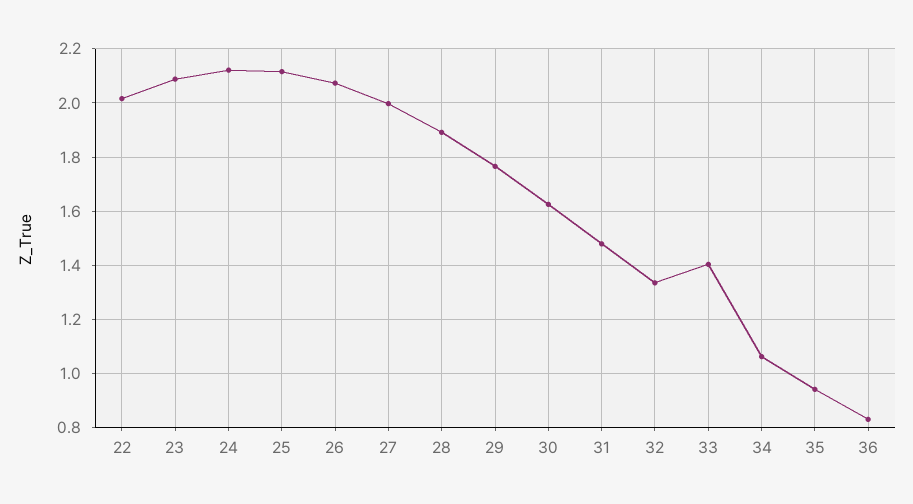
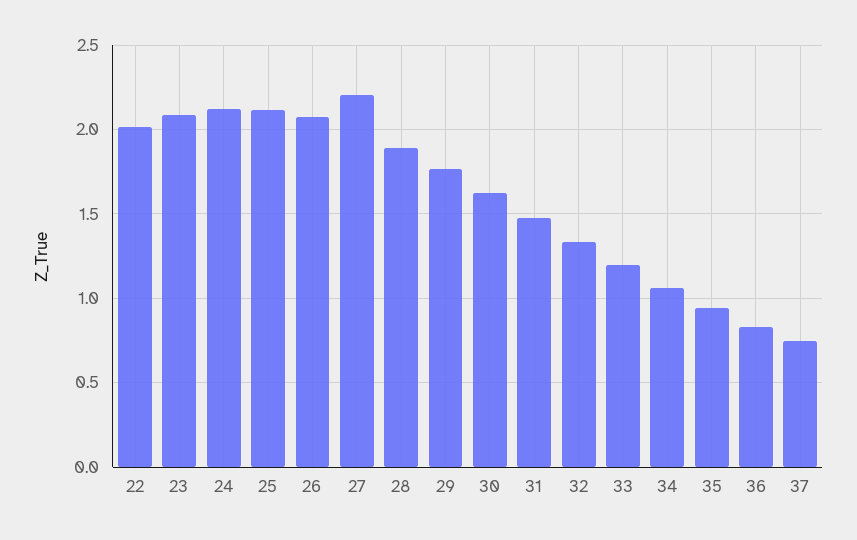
  {
    "22": 2.025,
    "23": 2.1,
    "24": 2.125,
    "25": 2.125,
    "26": 2.075,
-   "27": 2,
+   "27": 2.2,
    "28": 1.9,
    "29": 1.775,
    "30": 1.625,
    "31": 1.475,
    "32": 1.325,
-   "33": 1.4,
+   "33": 1.2,
    "34": 1.075,
    "35": 0.95,
-   "36": 0.825
+   "36": 0.825,
+   "37": 0.75
  }

